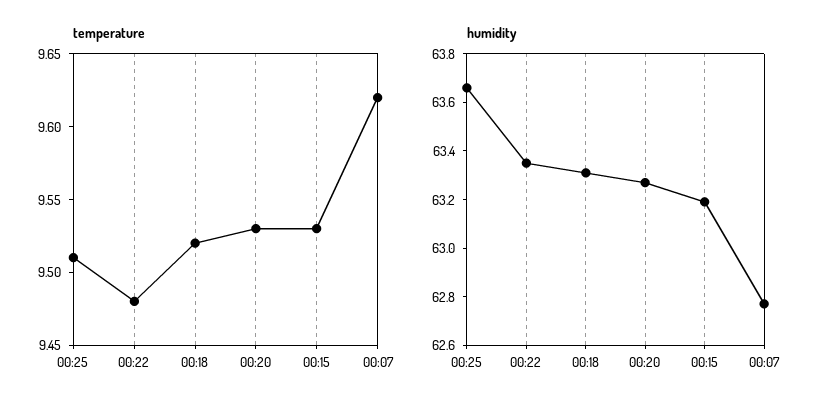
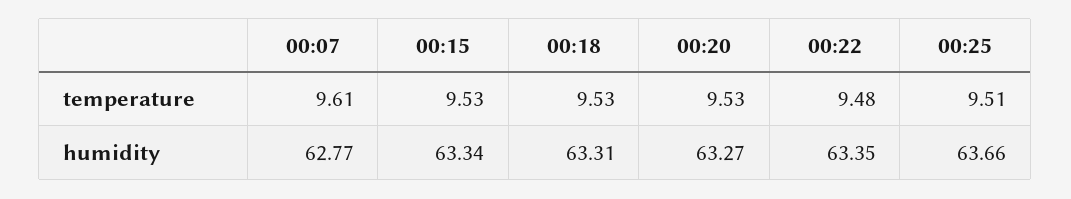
  {
    "temperature": {
      "00:25": 9.51,
      "00:22": 9.48,
-     "00:18": 9.52,
+     "00:18": 9.53,
      "00:20": 9.53,
      "00:15": 9.53,
-     "00:07": 9.62
+     "00:07": 9.61
    },
    "humidity": {
      "00:25": 63.66,
      "00:22": 63.35,
      "00:18": 63.31,
      "00:20": 63.27,
-     "00:15": 63.2,
+     "00:15": 63.34,
      "00:07": 62.77
    }
  }

